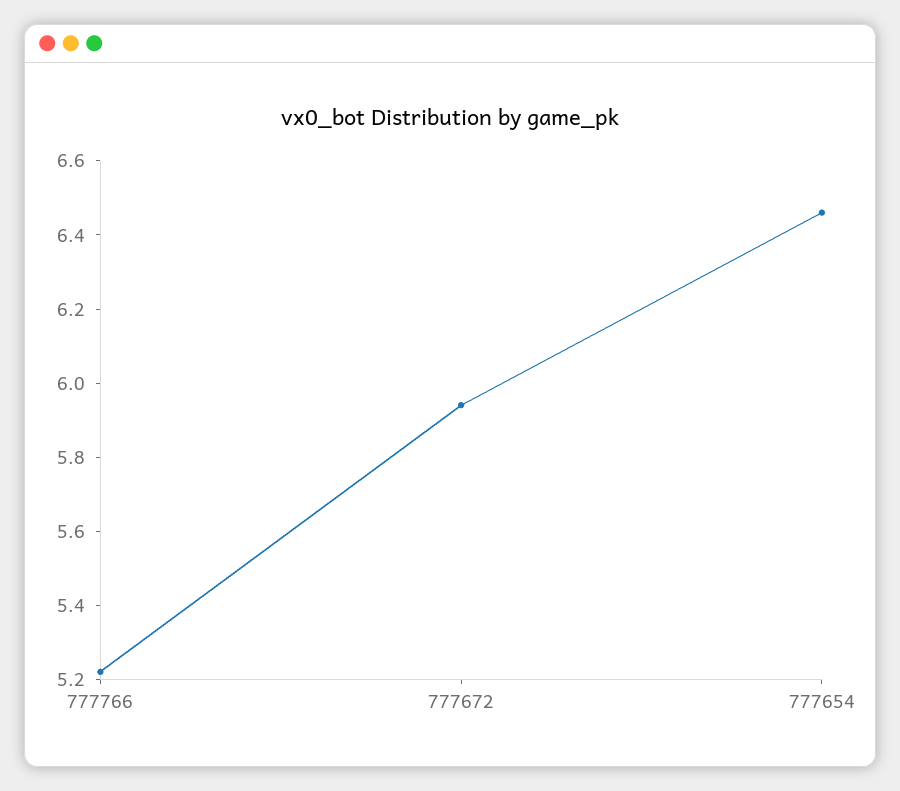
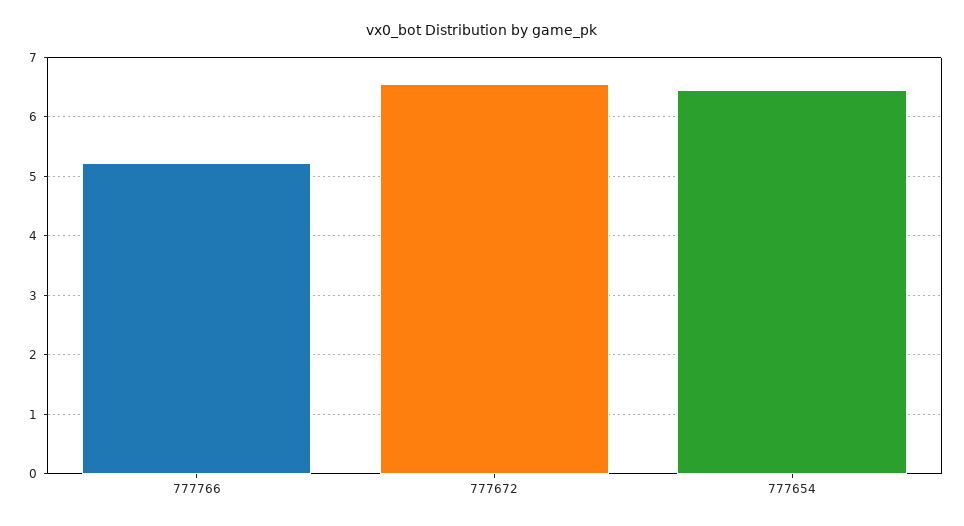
  {
    "777766": 5.2,
-   "777672": 5.95,
+   "777672": 6.6,
    "777654": 6.45
  }

